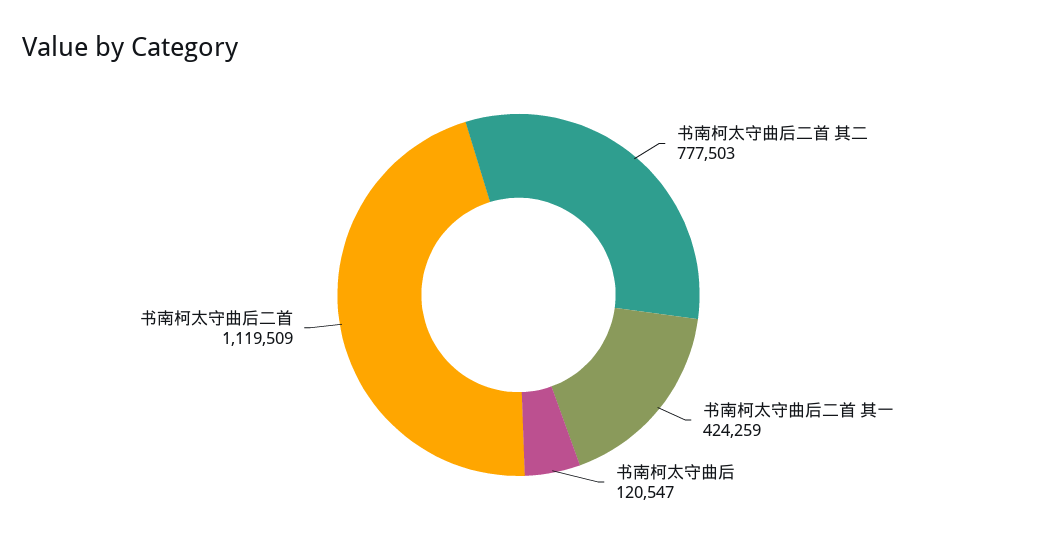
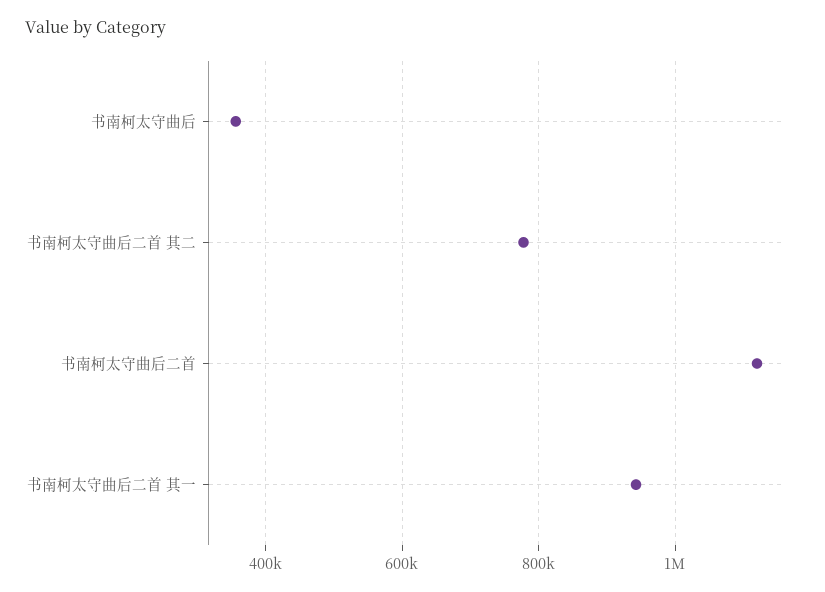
  {
    "书南柯太守曲后二首 其二": 777503,
-   "书南柯太守曲后二首 其一": 424259,
+   "书南柯太守曲后二首 其一": 940000,
-   "书南柯太守曲后": 120547,
+   "书南柯太守曲后": 360000,
    "书南柯太守曲后二首": 1119509
  }

